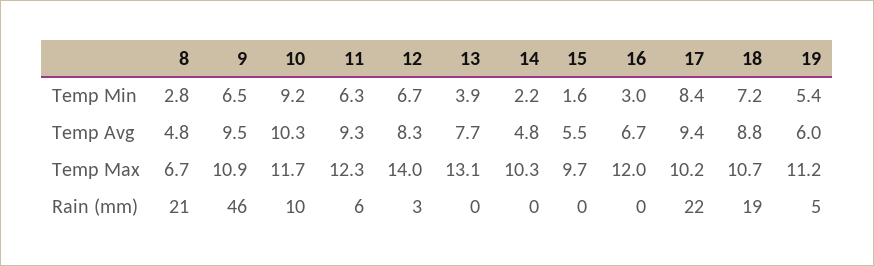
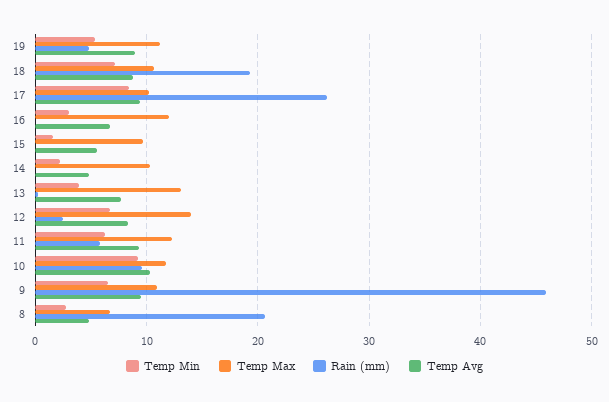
  {
    "Temp Min": {
      "8": 2.8,
      "9": 6.5,
      "10": 9.2,
      "11": 6.3,
      "12": 6.7,
      "13": 3.9,
      "14": 2.2,
      "15": 1.6,
      "16": 3,
      "17": 8.4,
      "18": 7.2,
      "19": 5.4
    },
    "Temp Avg": {
      "8": 4.8,
      "9": 9.5,
      "10": 10.3,
      "11": 9.3,
      "12": 8.3,
      "13": 7.7,
      "14": 4.8,
      "15": 5.5,
      "16": 6.7,
      "17": 9.4,
      "18": 8.8,
-     "19": 6
+     "19": 9
    },
    "Temp Max": {
      "8": 6.7,
      "9": 10.9,
      "10": 11.7,
      "11": 12.3,
      "12": 14,
      "13": 13.1,
      "14": 10.3,
      "15": 9.7,
      "16": 12,
      "17": 10.2,
      "18": 10.7,
      "19": 11.2
    },
    "Rain (mm)": {
      "8": 21,
      "9": 46,
      "10": 10,
      "11": 6,
      "12": 3,
      "13": 0,
      "14": 0,
      "15": 0,
      "16": 0,
-     "17": 22,
+     "17": 26,
      "18": 19,
      "19": 5
    }
  }

